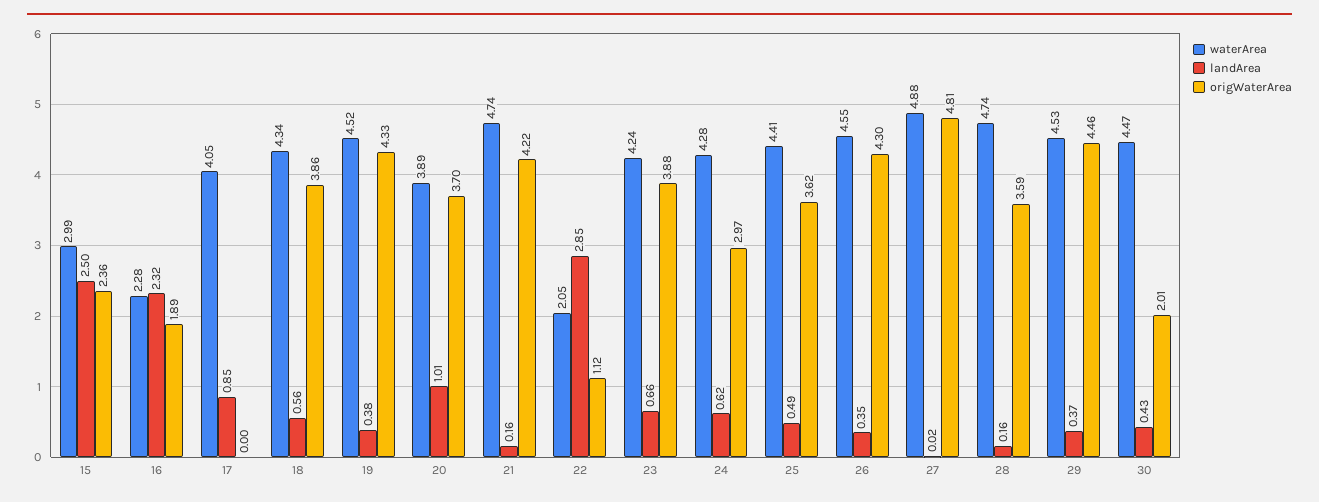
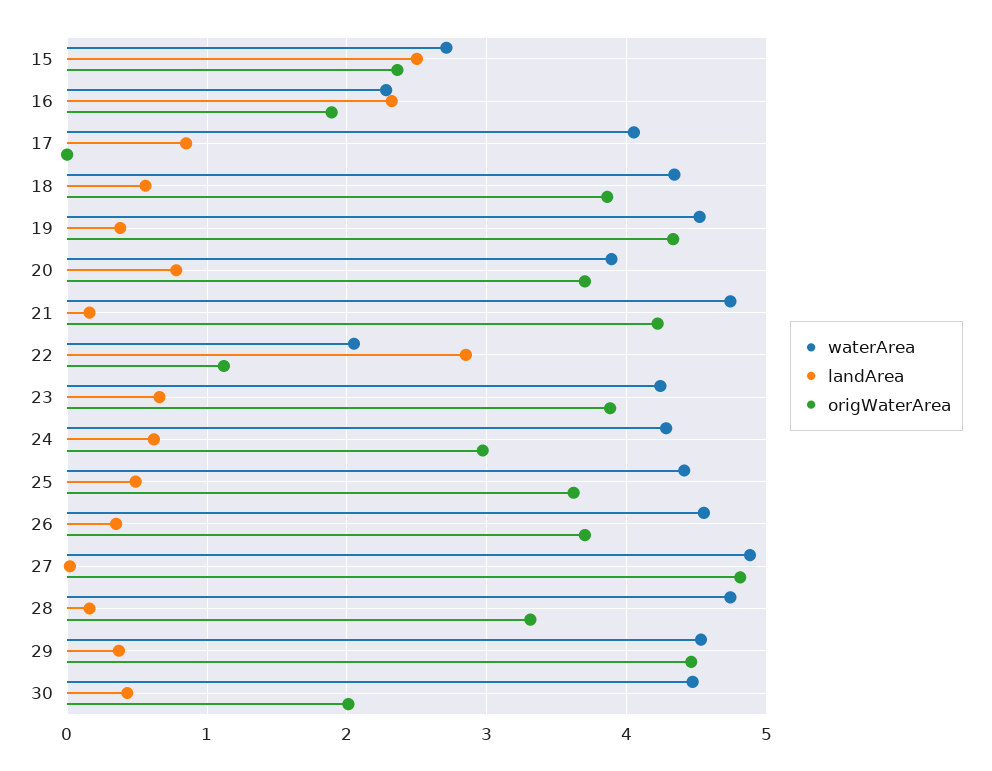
  {
    "waterArea": {
-     "15": 2.99,
+     "15": 2.7,
      "16": 2.28,
      "17": 4.05,
      "18": 4.34,
      "19": 4.52,
      "20": 3.89,
      "21": 4.74,
      "22": 2.05,
      "23": 4.24,
      "24": 4.28,
      "25": 4.41,
      "26": 4.55,
      "27": 4.88,
      "28": 4.74,
      "29": 4.53,
      "30": 4.47
    },
    "landArea": {
      "15": 2.5,
      "16": 2.32,
      "17": 0.85,
      "18": 0.56,
      "19": 0.38,
-     "20": 1.01,
+     "20": 0.8,
      "21": 0.16,
      "22": 2.85,
      "23": 0.66,
      "24": 0.62,
      "25": 0.49,
      "26": 0.35,
      "27": 0.02,
      "28": 0.16,
      "29": 0.37,
      "30": 0.43
    },
    "origWaterArea": {
      "15": 2.36,
      "16": 1.89,
      "17": 0,
      "18": 3.86,
      "19": 4.33,
      "20": 3.7,
      "21": 4.22,
      "22": 1.12,
      "23": 3.88,
      "24": 2.97,
      "25": 3.62,
-     "26": 4.3,
+     "26": 3.7,
      "27": 4.81,
-     "28": 3.59,
+     "28": 3.3,
      "29": 4.46,
      "30": 2.01
    }
  }

